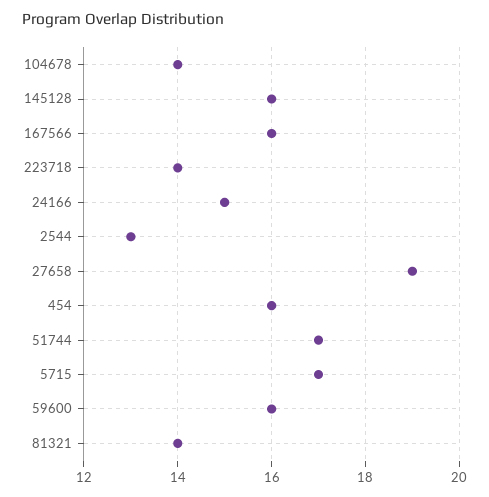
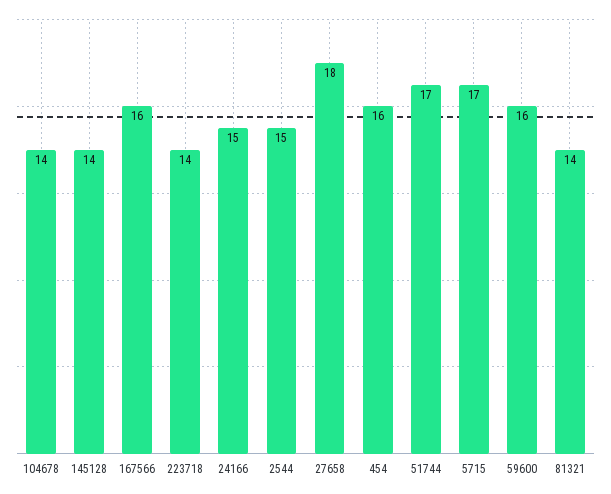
  {
    "104678": 14,
-   "145128": 16,
+   "145128": 14,
    "167566": 16,
    "223718": 14,
    "24166": 15,
-   "2544": 13,
+   "2544": 15,
-   "27658": 19,
+   "27658": 18,
    "454": 16,
    "51744": 17,
    "5715": 17,
    "59600": 16,
    "81321": 14
  }

